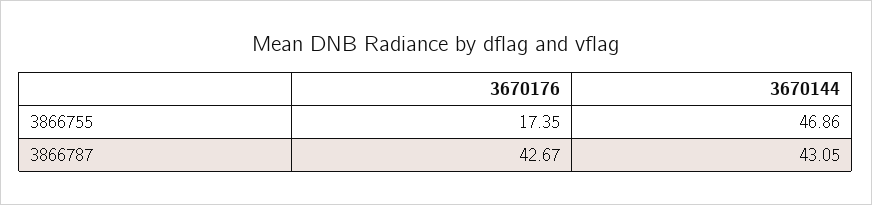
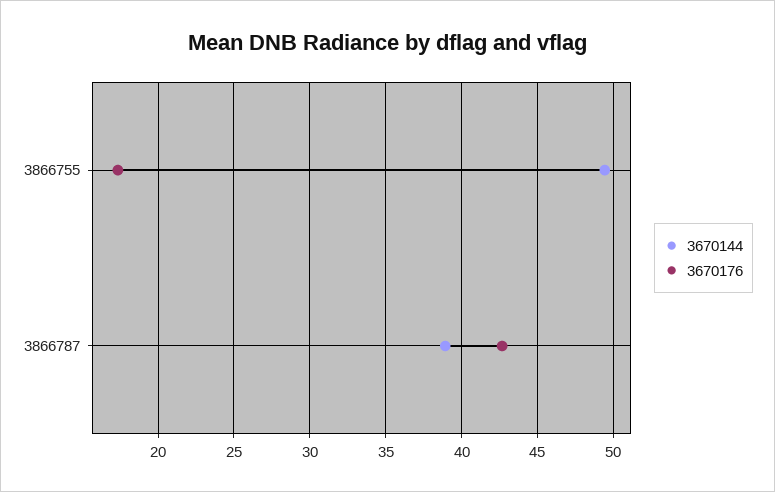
  {
    "3670176": {
      "3866755": 17.35,
      "3866787": 42.67
    },
    "3670144": {
-     "3866755": 46.86,
+     "3866755": 49.5,
-     "3866787": 43.05
+     "3866787": 39
    }
  }

